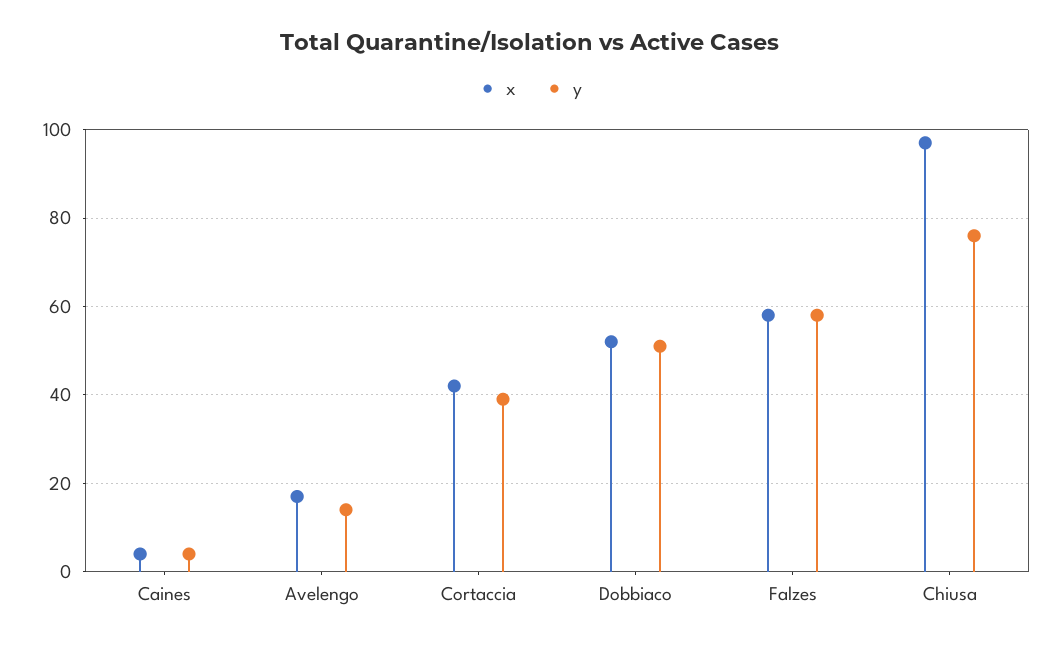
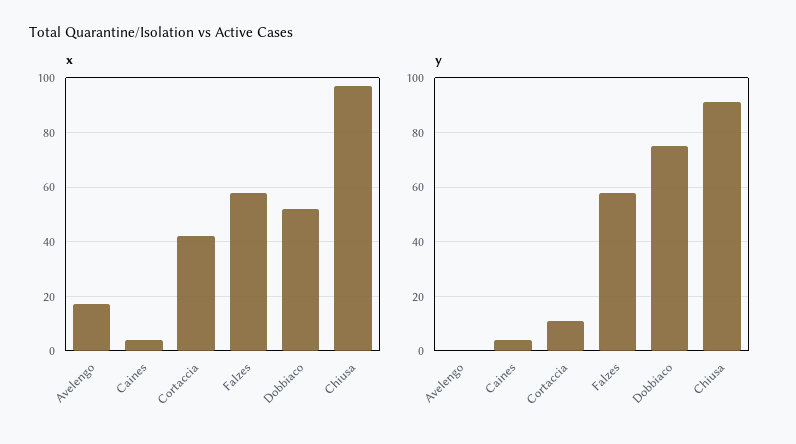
  {
    "x": {
      "Caines": 5,
      "Avelengo": 15,
      "Cortaccia": 40,
      "Dobbiaco": 50,
      "Falzes": 60,
      "Chiusa": 95
    },
    "y": {
      "Caines": 5,
-     "Avelengo": 15,
+     "Avelengo": 0,
-     "Cortaccia": 40,
+     "Cortaccia": 10,
-     "Dobbiaco": 50,
+     "Dobbiaco": 75,
      "Falzes": 60,
-     "Chiusa": 75
+     "Chiusa": 90
    }
  }

